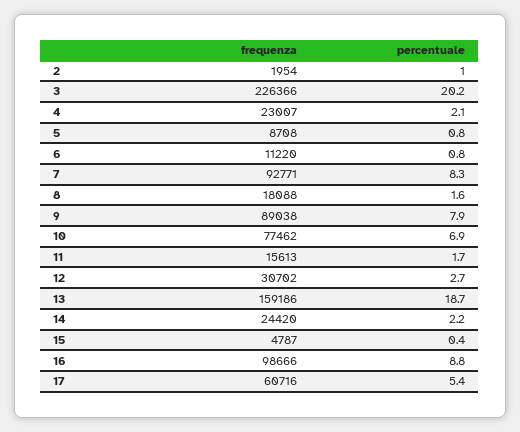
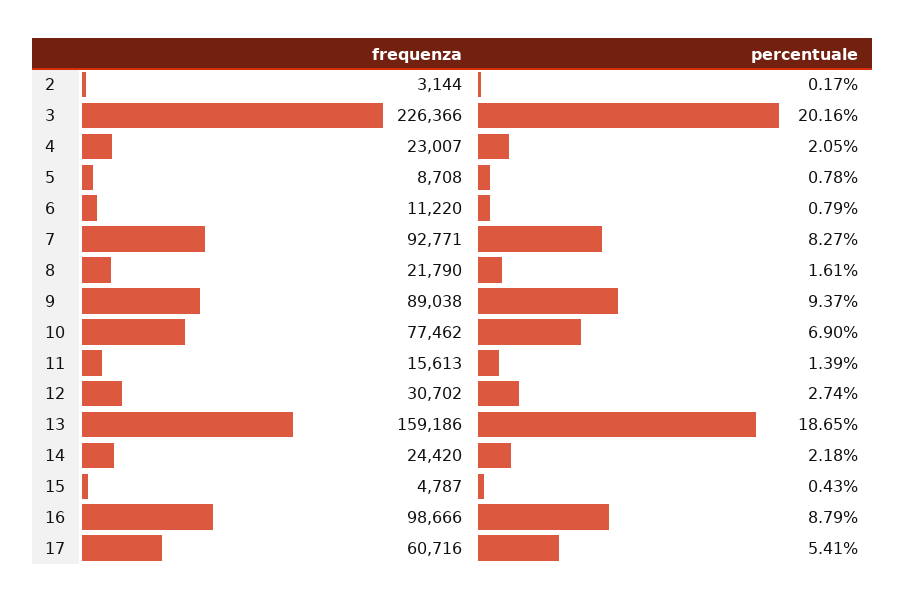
  {
    "frequenza": {
-     "2": 1954,
+     "2": 3144,
      "3": 226366,
      "4": 23007,
      "5": 8708,
      "6": 11220,
      "7": 92771,
-     "8": 18088,
+     "8": 21790,
      "9": 89038,
      "10": 77462,
      "11": 15613,
      "12": 30702,
      "13": 159186,
      "14": 24420,
      "15": 4787,
      "16": 98666,
      "17": 60716
    },
    "percentuale": {
-     "2": 1,
+     "2": 0.17,
      "3": 20.16,
      "4": 2.05,
      "5": 0.78,
      "6": 0.79,
      "7": 8.27,
      "8": 1.61,
-     "9": 7.9,
+     "9": 9.37,
      "10": 6.9,
-     "11": 1.7,
+     "11": 1.39,
      "12": 2.74,
      "13": 18.65,
      "14": 2.18,
      "15": 0.43,
      "16": 8.79,
      "17": 5.41
    }
  }

